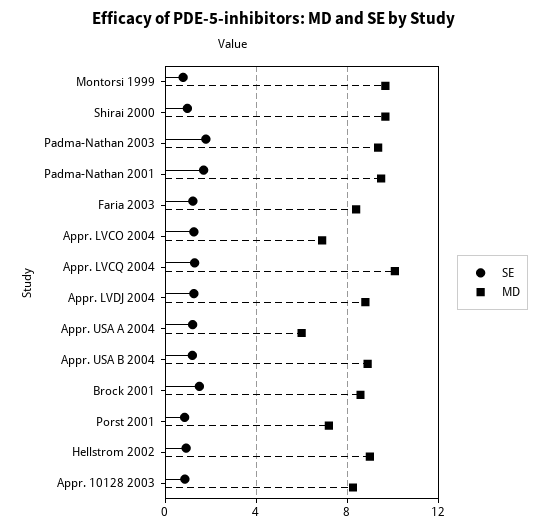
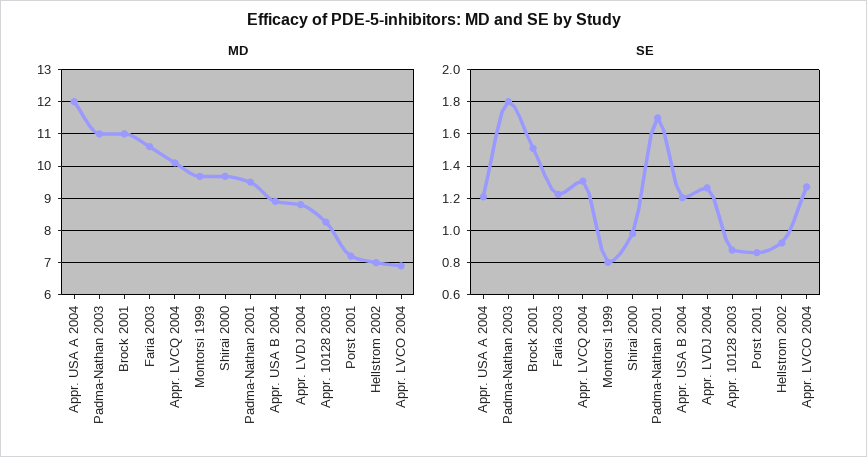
  {
    "SE": {
      "Montorsi 1999": 0.8,
      "Shirai 2000": 1,
      "Padma-Nathan 2003": 1.8,
      "Padma-Nathan 2001": 1.7,
      "Faria 2003": 1.2,
      "Appr. LVCO 2004": 1.25,
      "Appr. LVCQ 2004": 1.3,
      "Appr. LVDJ 2004": 1.25,
      "Appr. USA A 2004": 1.2,
      "Appr. USA B 2004": 1.2,
      "Brock 2001": 1.5,
      "Porst 2001": 0.85,
      "Hellstrom 2002": 0.9,
      "Appr. 10128 2003": 0.9
    },
    "MD": {
      "Montorsi 1999": 9.6,
      "Shirai 2000": 9.6,
-     "Padma-Nathan 2003": 9.5,
+     "Padma-Nathan 2003": 11,
      "Padma-Nathan 2001": 9.6,
-     "Faria 2003": 8.5,
+     "Faria 2003": 10.6,
      "Appr. LVCO 2004": 7,
      "Appr. LVCQ 2004": 10.2,
      "Appr. LVDJ 2004": 8.8,
-     "Appr. USA A 2004": 6,
+     "Appr. USA A 2004": 12,
      "Appr. USA B 2004": 9,
-     "Brock 2001": 8.5,
+     "Brock 2001": 11,
      "Porst 2001": 7.2,
-     "Hellstrom 2002": 9,
+     "Hellstrom 2002": 7,
      "Appr. 10128 2003": 8.2
    }
  }

